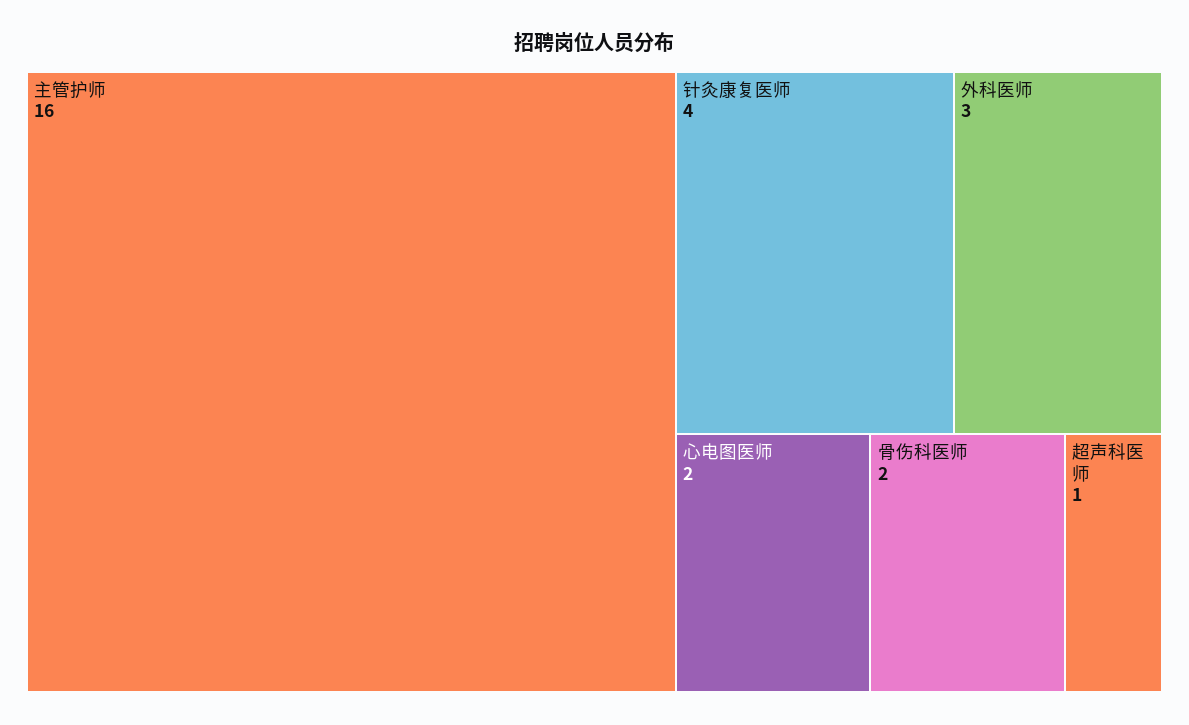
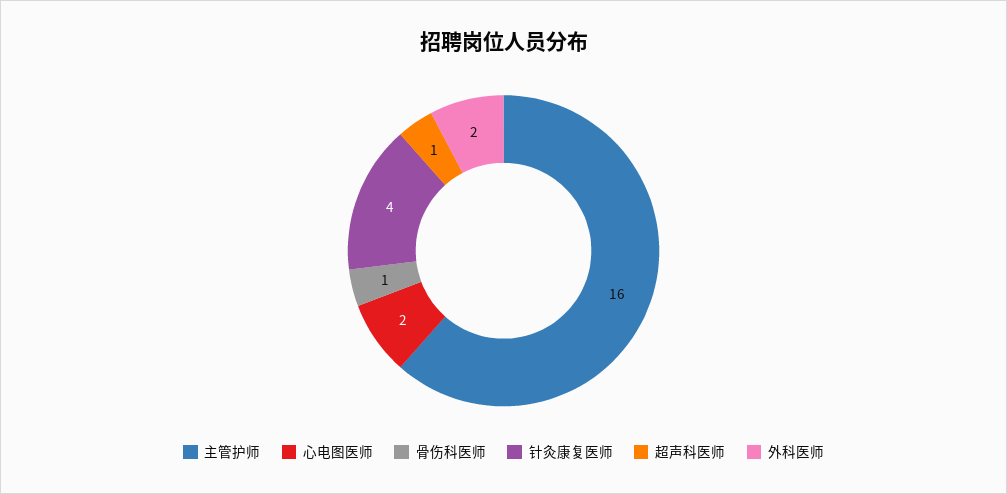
  {
    "主管护师": 16,
    "针灸康复医师": 4,
-   "外科医师": 3,
+   "外科医师": 2,
    "心电图医师": 2,
-   "骨伤科医师": 2,
+   "骨伤科医师": 1,
    "超声科医师": 1
  }

